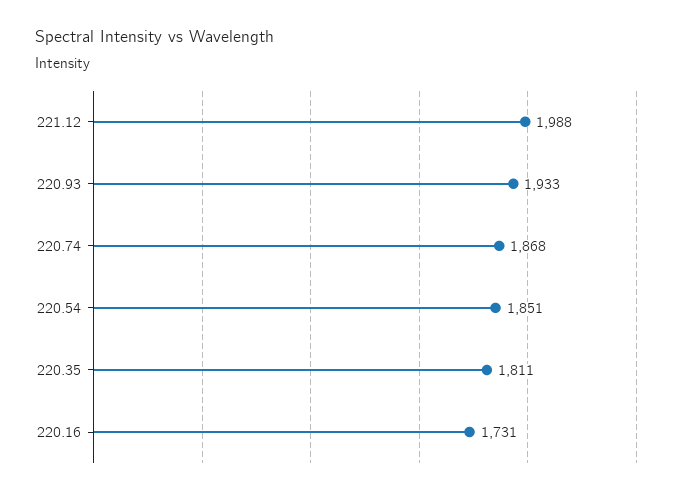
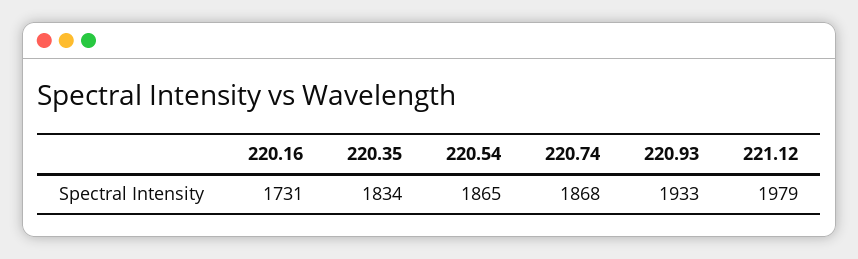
  {
-   "221.12": 1988,
+   "221.12": 1979,
    "220.93": 1933,
    "220.74": 1868,
-   "220.54": 1851,
+   "220.54": 1865,
-   "220.35": 1811,
+   "220.35": 1834,
    "220.16": 1731
  }

